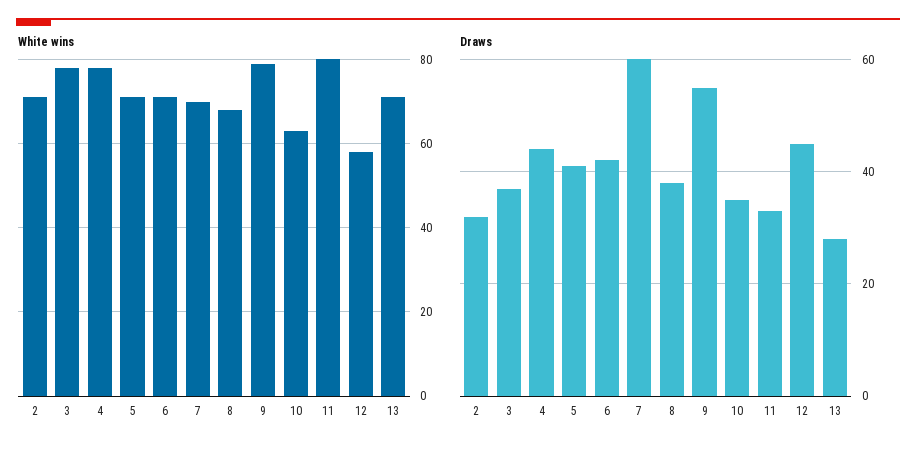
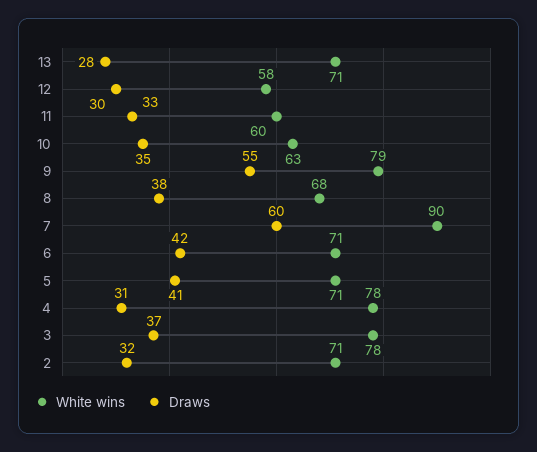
  {
    "White wins": {
      "2": 71,
      "3": 78,
      "4": 78,
      "5": 71,
      "6": 71,
-     "7": 70,
+     "7": 90,
      "8": 68,
      "9": 79,
      "10": 63,
-     "11": 80,
+     "11": 60,
      "12": 58,
      "13": 71
    },
    "Draws": {
      "2": 32,
      "3": 37,
-     "4": 45,
+     "4": 31,
      "5": 41,
      "6": 42,
      "7": 60,
      "8": 38,
      "9": 55,
      "10": 35,
      "11": 33,
-     "12": 45,
+     "12": 30,
      "13": 28
    }
  }

